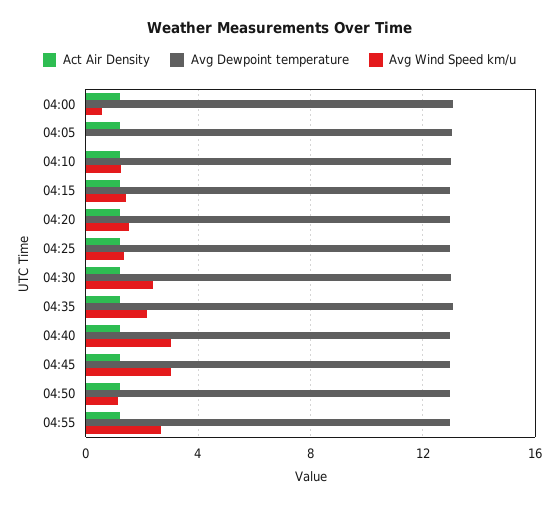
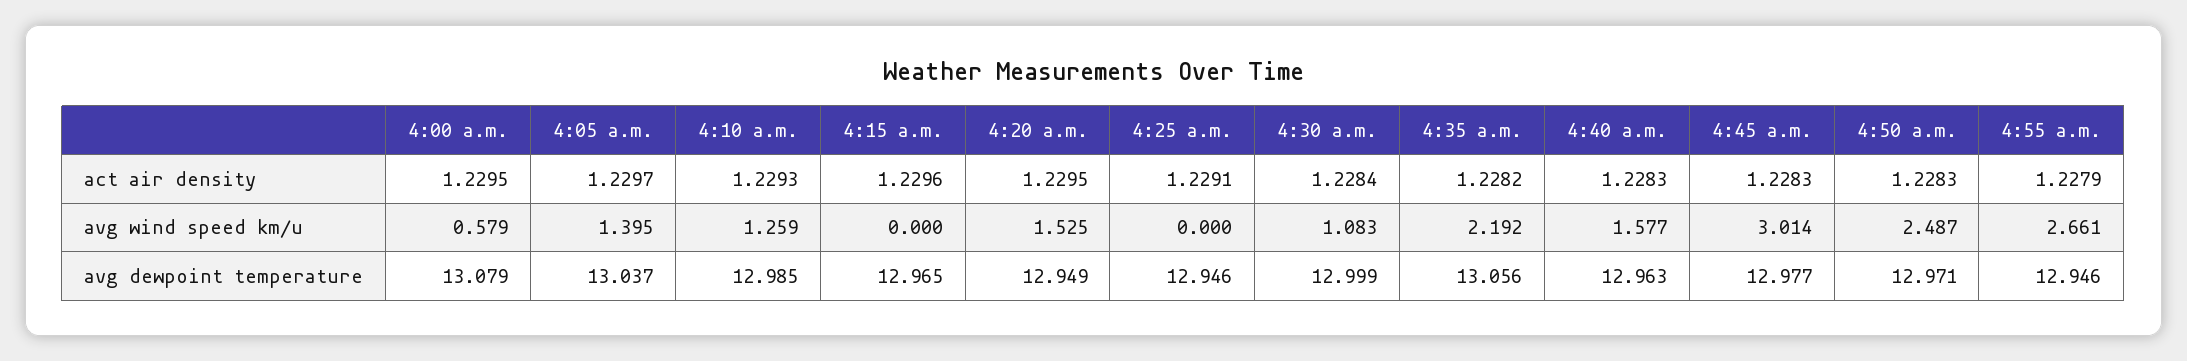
  {
    "Act Air Density": {
      "04:00": 1.2295,
      "04:05": 1.2297,
      "04:10": 1.2293,
      "04:15": 1.2296,
      "04:20": 1.2295,
      "04:25": 1.2291,
      "04:30": 1.2284,
      "04:35": 1.2282,
      "04:40": 1.2283,
      "04:45": 1.2283,
      "04:50": 1.2283,
      "04:55": 1.2279
    },
    "Avg Dewpoint temperature": {
      "04:00": 13.079,
      "04:05": 13.037,
      "04:10": 12.985,
      "04:15": 12.965,
      "04:20": 12.949,
      "04:25": 12.946,
      "04:30": 12.999,
      "04:35": 13.056,
      "04:40": 12.963,
      "04:45": 12.977,
      "04:50": 12.971,
      "04:55": 12.946
    },
    "Avg Wind Speed km/u": {
      "04:00": 0.579,
-     "04:05": 0,
+     "04:05": 1.395,
      "04:10": 1.259,
-     "04:15": 1.5,
+     "04:15": 0,
      "04:20": 1.525,
-     "04:25": 1.5,
+     "04:25": 0,
-     "04:30": 2.5,
+     "04:30": 1.083,
      "04:35": 2.192,
-     "04:40": 3,
+     "04:40": 1.577,
      "04:45": 3.014,
-     "04:50": 1,
+     "04:50": 2.487,
      "04:55": 2.661
    }
  }

